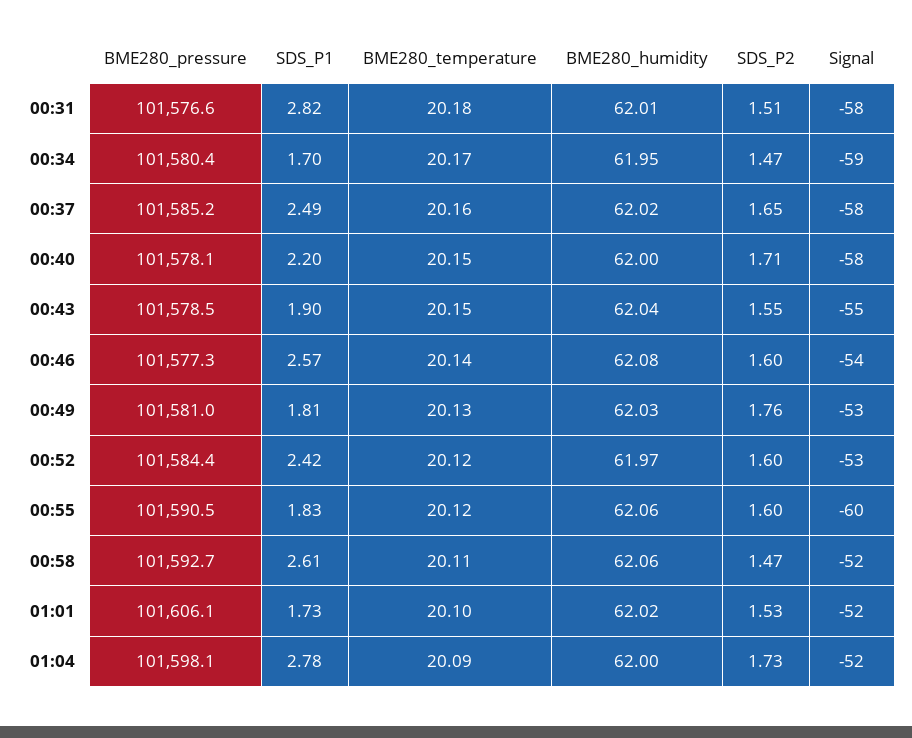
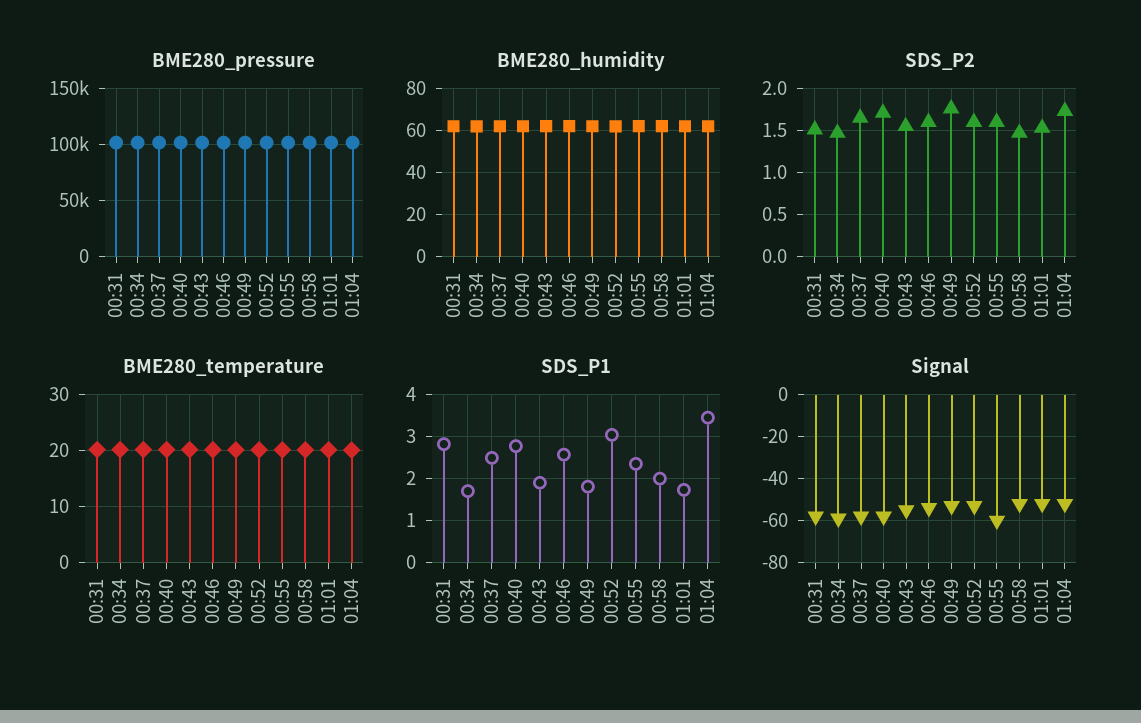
  {
    "BME280_pressure": {
      "00:31": 101576.6,
      "00:34": 101580.4,
      "00:37": 101585.2,
      "00:40": 101578.1,
      "00:43": 101578.5,
      "00:46": 101577.3,
      "00:49": 101581,
      "00:52": 101584.4,
      "00:55": 101590.5,
      "00:58": 101592.7,
      "01:01": 101606.1,
      "01:04": 101598.1
    },
    "SDS_P1": {
      "00:31": 2.82,
      "00:34": 1.7,
      "00:37": 2.49,
-     "00:40": 2.2,
+     "00:40": 2.8,
      "00:43": 1.9,
      "00:46": 2.57,
      "00:49": 1.81,
-     "00:52": 2.42,
+     "00:52": 3,
-     "00:55": 1.83,
+     "00:55": 2.4,
-     "00:58": 2.61,
+     "00:58": 2,
      "01:01": 1.73,
-     "01:04": 2.78
+     "01:04": 3.4
    },
    "BME280_temperature": {
      "00:31": 20.18,
      "00:34": 20.17,
      "00:37": 20.16,
      "00:40": 20.15,
      "00:43": 20.15,
      "00:46": 20.14,
      "00:49": 20.13,
      "00:52": 20.12,
      "00:55": 20.12,
      "00:58": 20.11,
      "01:01": 20.1,
      "01:04": 20.09
    },
    "BME280_humidity": {
      "00:31": 62.01,
      "00:34": 61.95,
      "00:37": 62.02,
      "00:40": 62,
      "00:43": 62.04,
      "00:46": 62.08,
      "00:49": 62.03,
      "00:52": 61.97,
      "00:55": 62.06,
      "00:58": 62.06,
      "01:01": 62.02,
      "01:04": 62
    },
    "SDS_P2": {
      "00:31": 1.51,
      "00:34": 1.47,
      "00:37": 1.65,
      "00:40": 1.71,
      "00:43": 1.55,
      "00:46": 1.6,
      "00:49": 1.76,
      "00:52": 1.6,
      "00:55": 1.6,
      "00:58": 1.47,
      "01:01": 1.53,
      "01:04": 1.73
    },
    "Signal": {
      "00:31": -58,
      "00:34": -59,
      "00:37": -58,
      "00:40": -58,
      "00:43": -55,
      "00:46": -54,
      "00:49": -53,
      "00:52": -53,
      "00:55": -60,
      "00:58": -52,
      "01:01": -52,
      "01:04": -52
    }
  }

